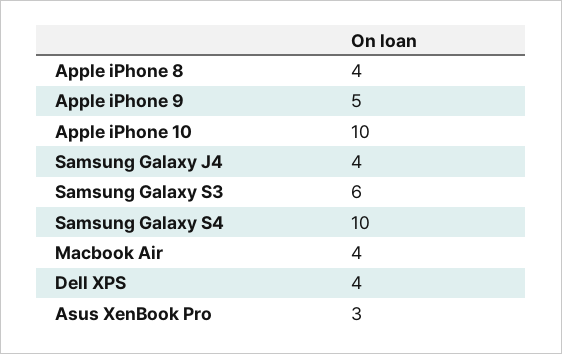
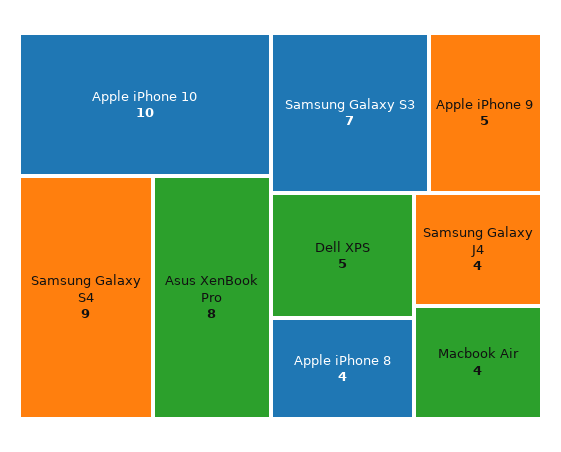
  {
    "Apple iPhone 8": 4,
    "Apple iPhone 9": 5,
    "Apple iPhone 10": 10,
    "Samsung Galaxy J4": 4,
-   "Samsung Galaxy S3": 6,
+   "Samsung Galaxy S3": 7,
-   "Samsung Galaxy S4": 10,
+   "Samsung Galaxy S4": 9,
    "Macbook Air": 4,
-   "Dell XPS": 4,
+   "Dell XPS": 5,
-   "Asus XenBook Pro": 3
+   "Asus XenBook Pro": 8
  }

